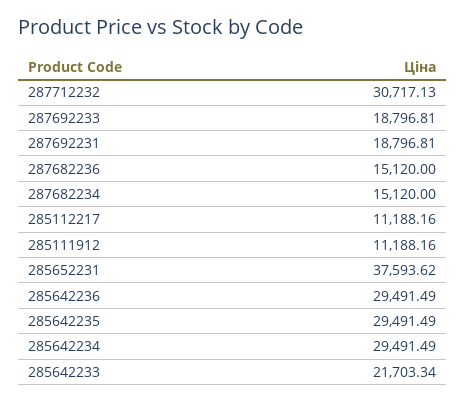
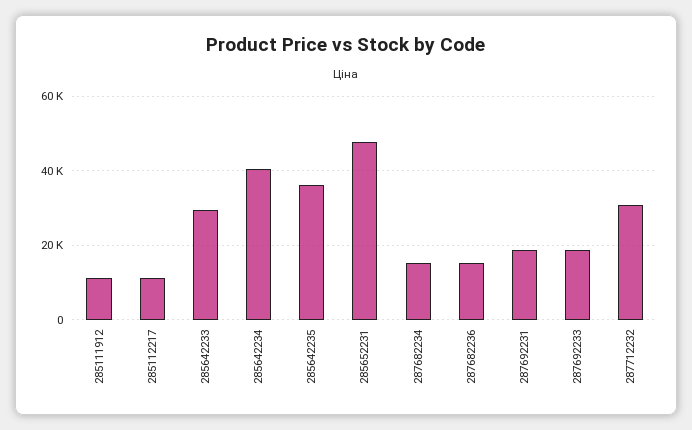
  {
    "287712232": 30717.13,
    "287692233": 18796.81,
    "287692231": 18796.81,
    "287682236": 15120,
    "287682234": 15120,
    "285112217": 11188.16,
    "285111912": 11188.16,
-   "285652231": 37593.62,
+   "285652231": 48000,
-   "285642236": 29491.49,
-   "285642235": 29491.49,
+   "285642235": 36000,
-   "285642234": 29491.49,
+   "285642234": 40000,
-   "285642233": 21703.34
+   "285642233": 30000
  }

